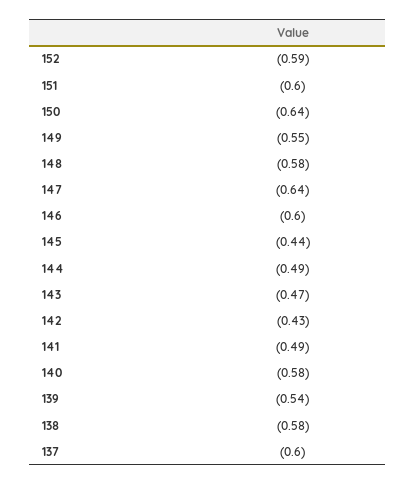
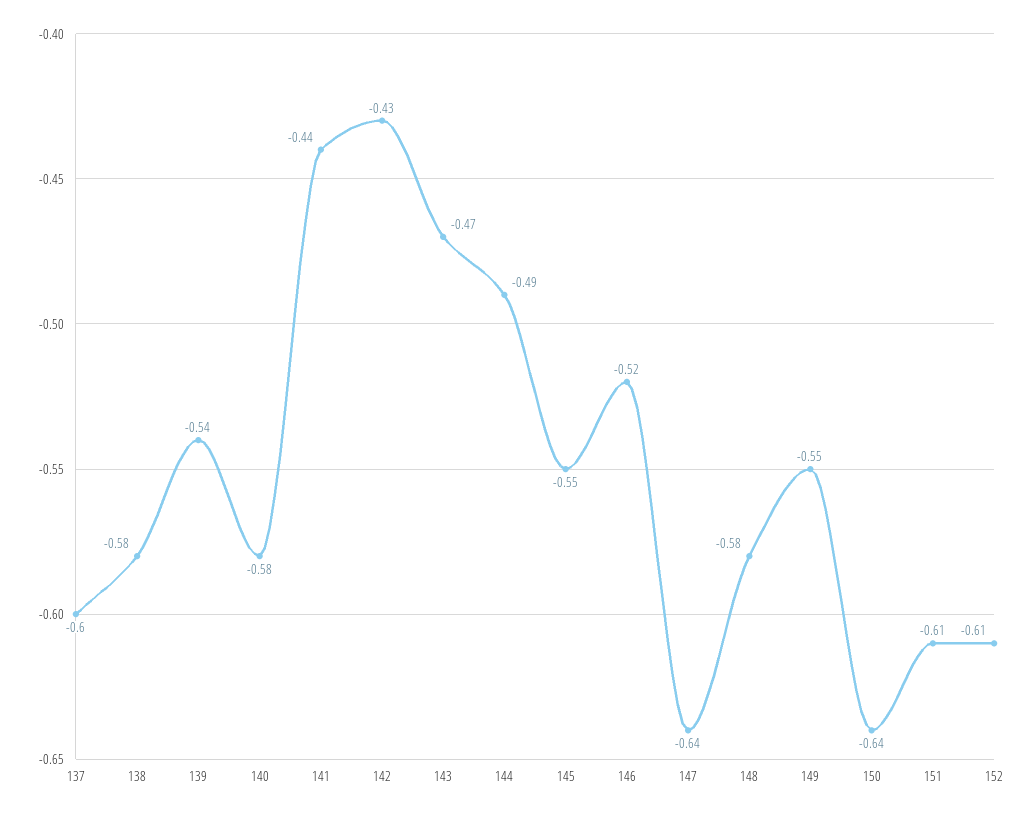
  {
-   "152": -0.59,
+   "152": -0.61,
-   "151": -0.6,
+   "151": -0.61,
    "150": -0.64,
    "149": -0.55,
    "148": -0.58,
    "147": -0.64,
-   "146": -0.6,
+   "146": -0.52,
-   "145": -0.44,
+   "145": -0.55,
    "144": -0.49,
    "143": -0.47,
    "142": -0.43,
-   "141": -0.49,
+   "141": -0.44,
    "140": -0.58,
    "139": -0.54,
    "138": -0.58,
    "137": -0.6
  }

